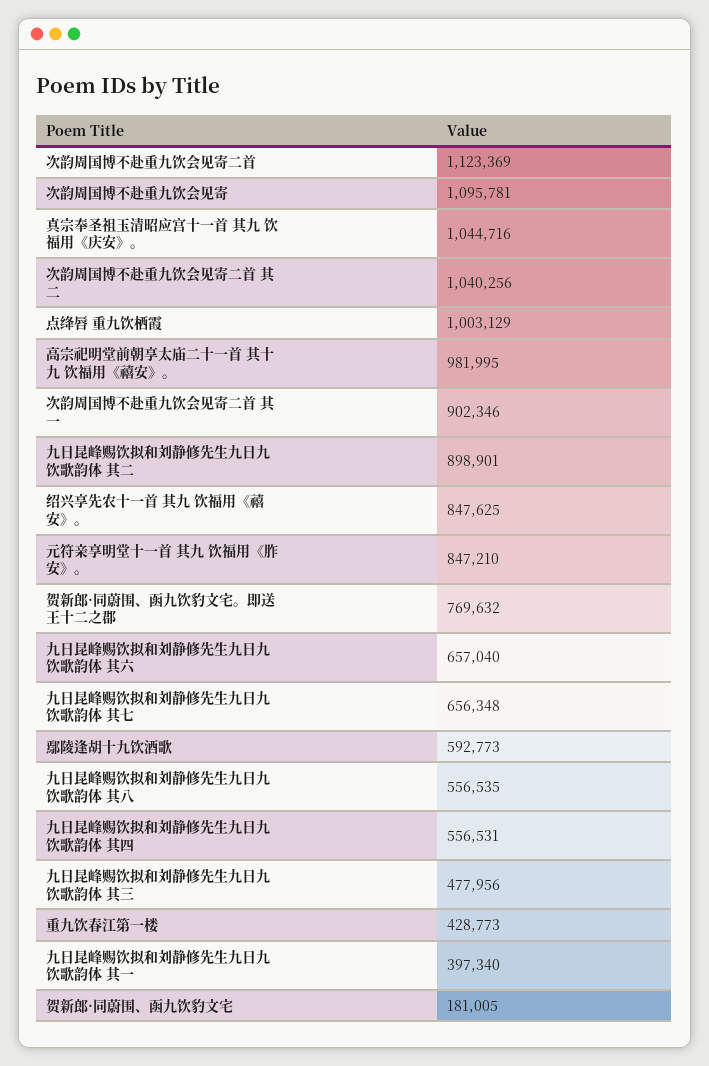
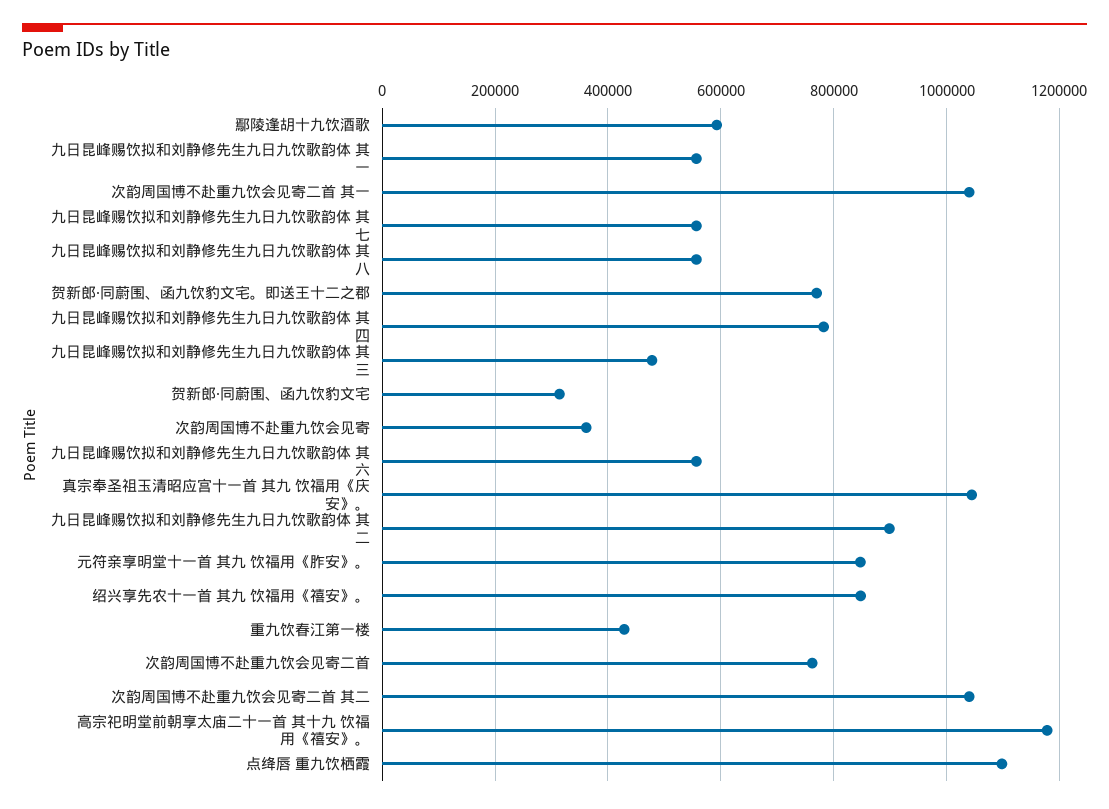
  {
-   "次韵周国博不赴重九饮会见寄二首": 1123369,
+   "次韵周国博不赴重九饮会见寄二首": 760000,
-   "次韵周国博不赴重九饮会见寄": 1095781,
+   "次韵周国博不赴重九饮会见寄": 360000,
    "真宗奉圣祖玉清昭应宫十一首 其九 饮福用《庆安》。": 1044716,
    "次韵周国博不赴重九饮会见寄二首 其二": 1040256,
-   "点绛唇 重九饮栖霞": 1003129,
+   "点绛唇 重九饮栖霞": 1100000,
-   "高宗祀明堂前朝享太庙二十一首 其十九 饮福用《禧安》。": 981995,
+   "高宗祀明堂前朝享太庙二十一首 其十九 饮福用《禧安》。": 1180000,
-   "次韵周国博不赴重九饮会见寄二首 其一": 902346,
+   "次韵周国博不赴重九饮会见寄二首 其一": 1040000,
    "九日昆峰赐饮拟和刘静修先生九日九饮歌韵体 其二": 898901,
    "绍兴享先农十一首 其九 饮福用《禧安》。": 847625,
    "元符亲享明堂十一首 其九 饮福用《胙安》。": 847210,
    "贺新郎·同蔚围、函九饮豹文宅。即送王十二之郡": 769632,
-   "九日昆峰赐饮拟和刘静修先生九日九饮歌韵体 其六": 657040,
+   "九日昆峰赐饮拟和刘静修先生九日九饮歌韵体 其六": 560000,
-   "九日昆峰赐饮拟和刘静修先生九日九饮歌韵体 其七": 656348,
+   "九日昆峰赐饮拟和刘静修先生九日九饮歌韵体 其七": 560000,
    "鄢陵逢胡十九饮酒歌": 592773,
    "九日昆峰赐饮拟和刘静修先生九日九饮歌韵体 其八": 556535,
-   "九日昆峰赐饮拟和刘静修先生九日九饮歌韵体 其四": 556531,
+   "九日昆峰赐饮拟和刘静修先生九日九饮歌韵体 其四": 780000,
    "九日昆峰赐饮拟和刘静修先生九日九饮歌韵体 其三": 477956,
    "重九饮春江第一楼": 428773,
-   "九日昆峰赐饮拟和刘静修先生九日九饮歌韵体 其一": 397340,
+   "九日昆峰赐饮拟和刘静修先生九日九饮歌韵体 其一": 560000,
-   "贺新郎·同蔚围、函九饮豹文宅": 181005
+   "贺新郎·同蔚围、函九饮豹文宅": 320000
  }

